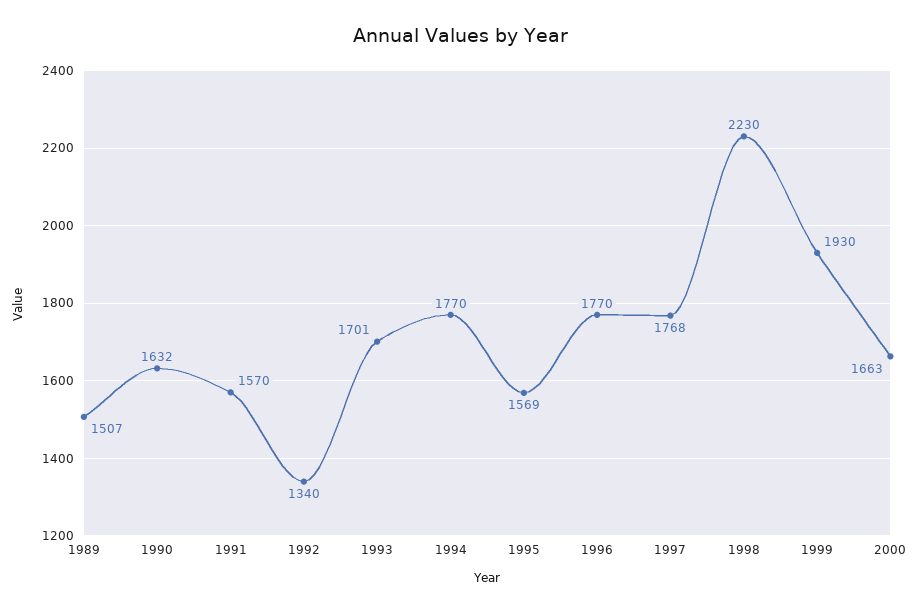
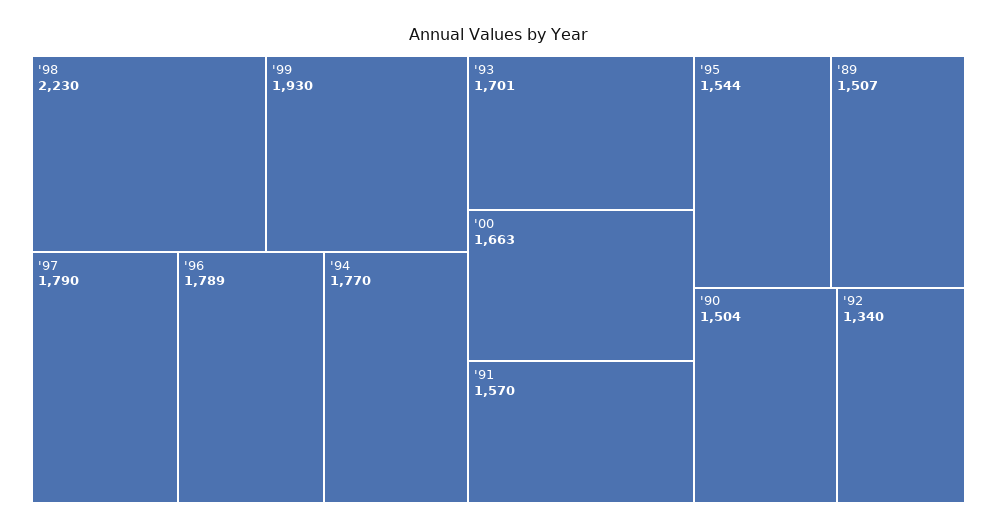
  {
    "1989": 1507,
-   "1990": 1632,
+   "1990": 1504,
    "1991": 1570,
    "1992": 1340,
    "1993": 1701,
    "1994": 1770,
-   "1995": 1569,
+   "1995": 1544,
-   "1996": 1770,
+   "1996": 1789,
-   "1997": 1768,
+   "1997": 1790,
    "1998": 2230,
    "1999": 1930,
    "2000": 1663
  }

